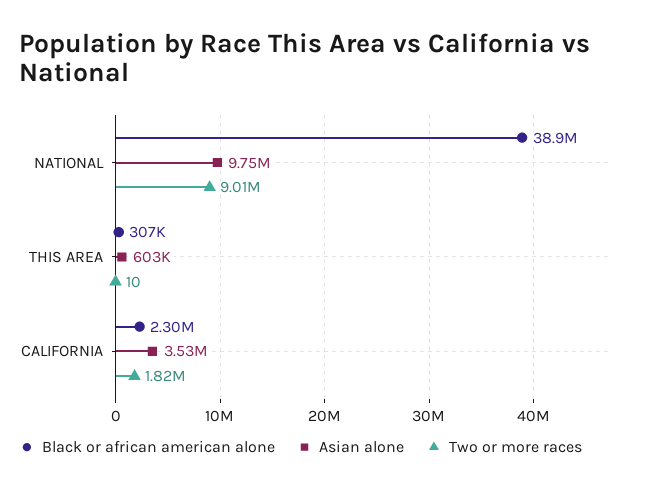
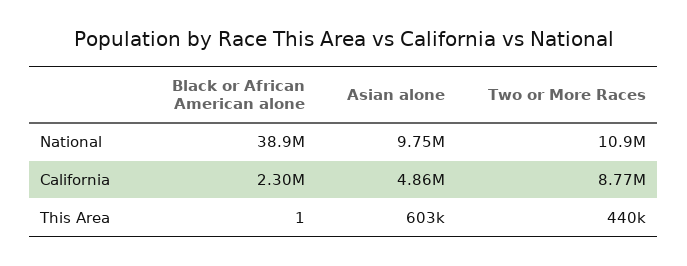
  {
    "Black or african american alone": {
      "NATIONAL": 38900000,
-     "THIS AREA": 307000,
+     "THIS AREA": 1,
      "CALIFORNIA": 2300000
    },
    "Asian alone": {
      "NATIONAL": 9750000,
      "THIS AREA": 603000,
-     "CALIFORNIA": 3530000
+     "CALIFORNIA": 4860000
    },
    "Two or more races": {
-     "NATIONAL": 9010000,
+     "NATIONAL": 10900000,
-     "THIS AREA": 10,
+     "THIS AREA": 440000,
-     "CALIFORNIA": 1820000
+     "CALIFORNIA": 8770000
    }
  }

